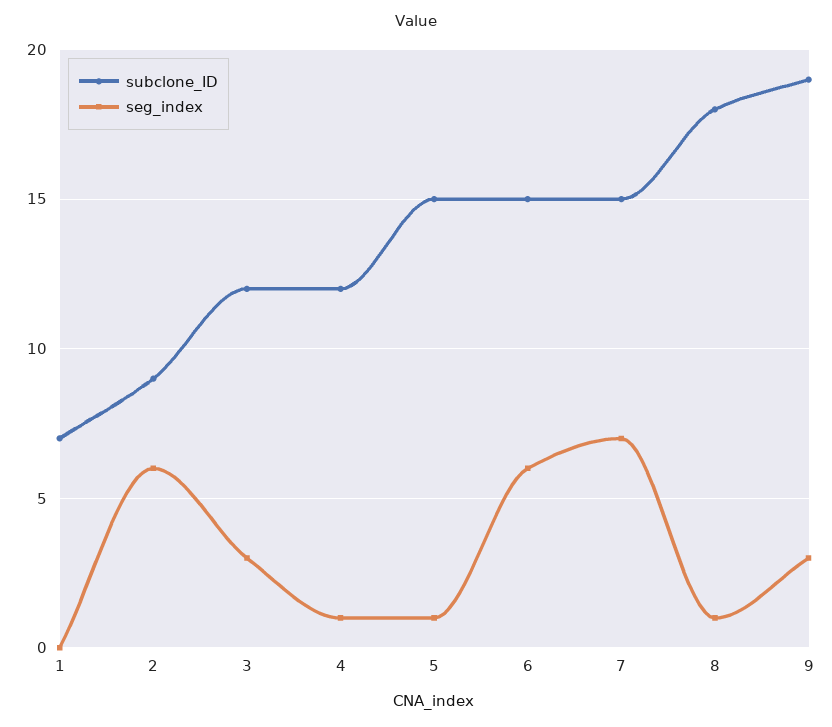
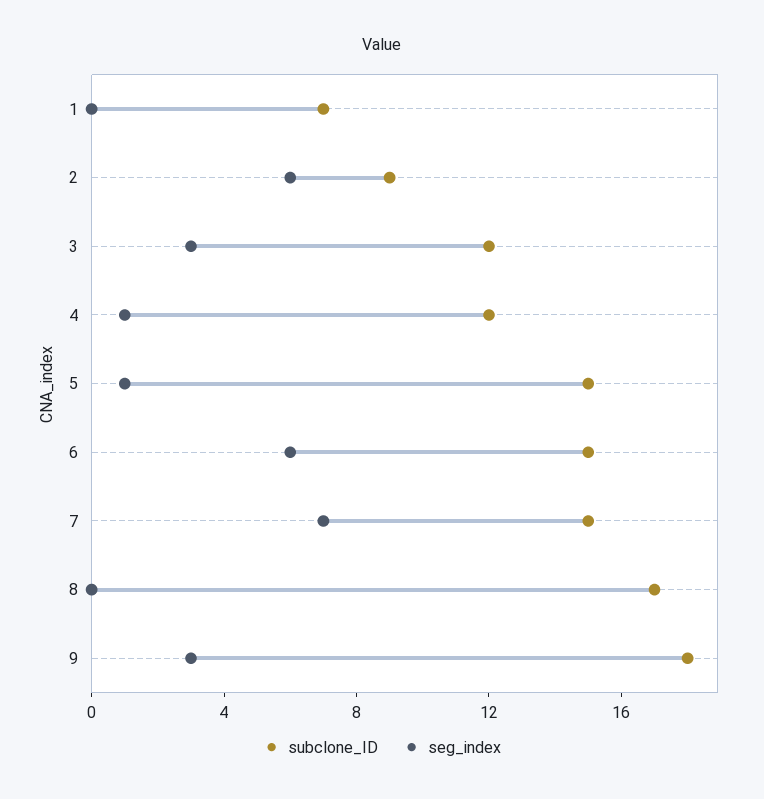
  {
    "subclone_ID": {
      "1": 7,
      "2": 9,
      "3": 12,
      "4": 12,
      "5": 15,
      "6": 15,
      "7": 15,
-     "8": 18,
+     "8": 17,
-     "9": 19
+     "9": 18
    },
    "seg_index": {
      "1": 0,
      "2": 6,
      "3": 3,
      "4": 1,
      "5": 1,
      "6": 6,
      "7": 7,
-     "8": 1,
+     "8": 0,
      "9": 3
    }
  }

